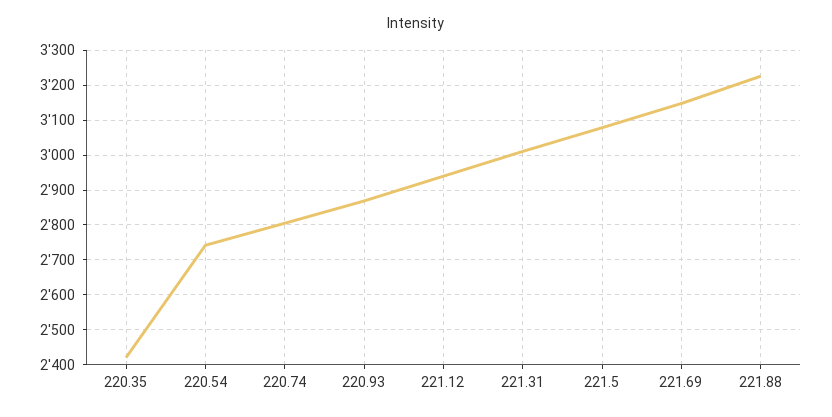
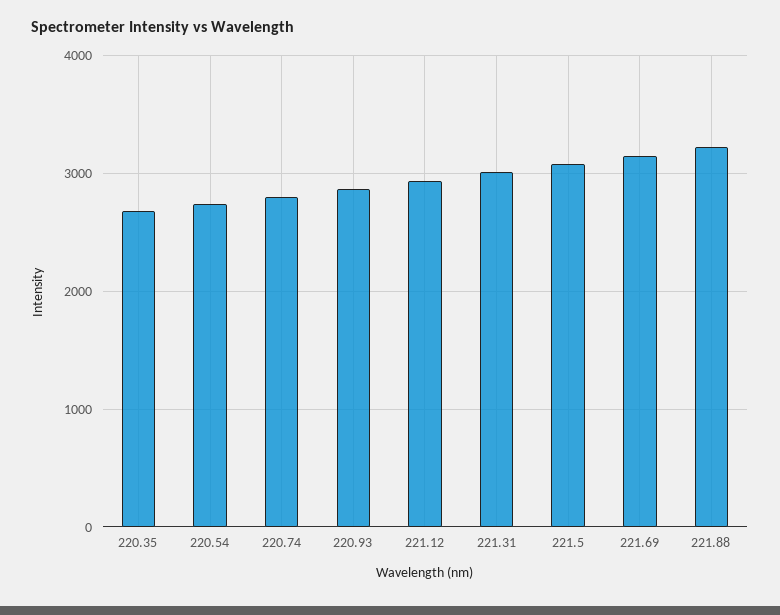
  {
-   "220.35": 2420,
+   "220.35": 2700,
    "220.54": 2740,
    "220.74": 2800,
    "220.93": 2860,
    "221.12": 2940,
    "221.31": 3020,
    "221.5": 3080,
    "221.69": 3140,
    "221.88": 3220
  }

